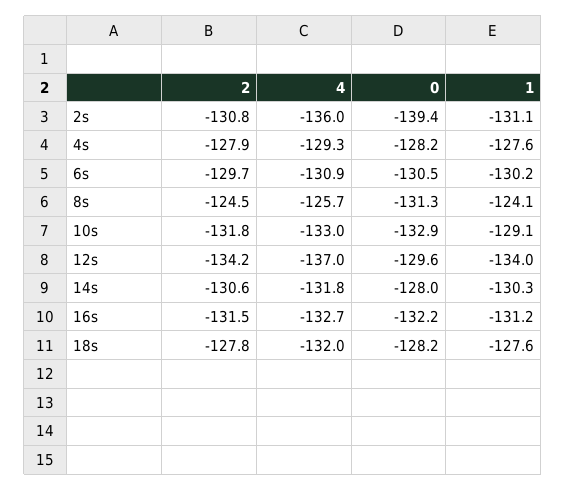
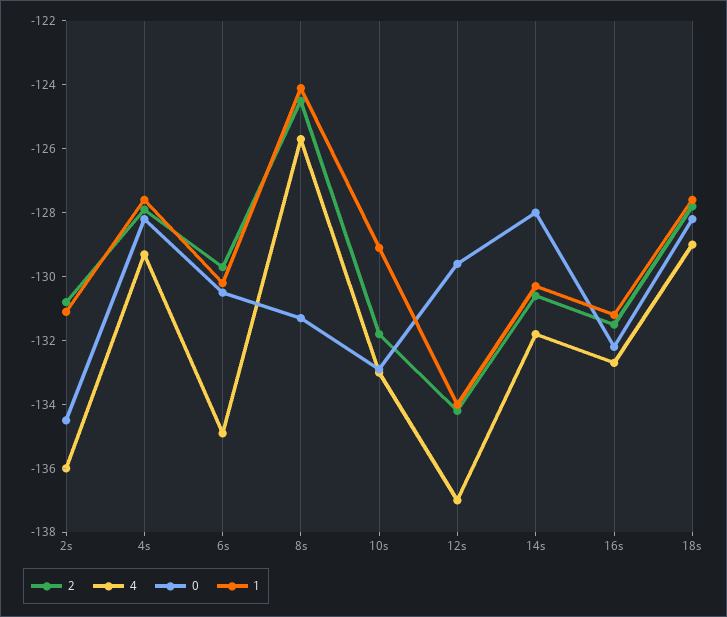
  {
    "2": {
      "2s": -130.8,
      "4s": -127.9,
      "6s": -129.7,
      "8s": -124.5,
      "10s": -131.8,
      "12s": -134.2,
      "14s": -130.6,
      "16s": -131.5,
      "18s": -127.8
    },
    "4": {
      "2s": -136,
      "4s": -129.3,
-     "6s": -130.9,
+     "6s": -135,
      "8s": -125.7,
      "10s": -133,
      "12s": -137,
      "14s": -131.8,
      "16s": -132.7,
-     "18s": -132
+     "18s": -129
    },
    "0": {
-     "2s": -139.4,
+     "2s": -134.5,
      "4s": -128.2,
      "6s": -130.5,
      "8s": -131.3,
      "10s": -132.9,
      "12s": -129.6,
      "14s": -128,
      "16s": -132.2,
      "18s": -128.2
    },
    "1": {
      "2s": -131.1,
      "4s": -127.6,
      "6s": -130.2,
      "8s": -124.1,
      "10s": -129.1,
      "12s": -134,
      "14s": -130.3,
      "16s": -131.2,
      "18s": -127.6
    }
  }

